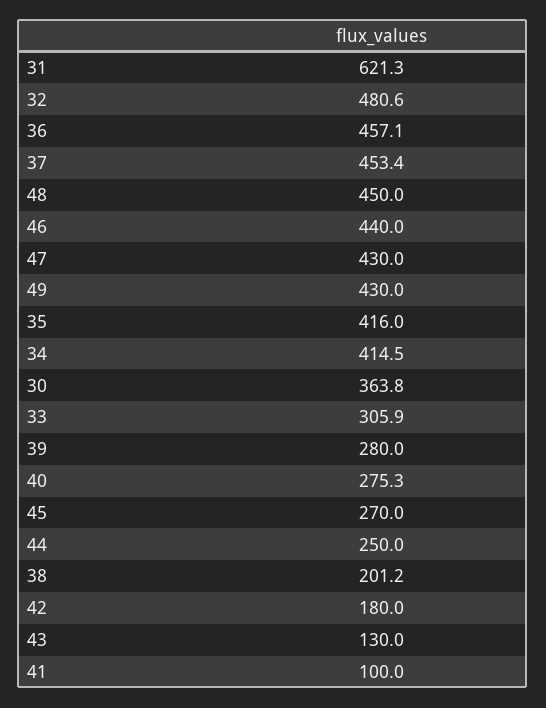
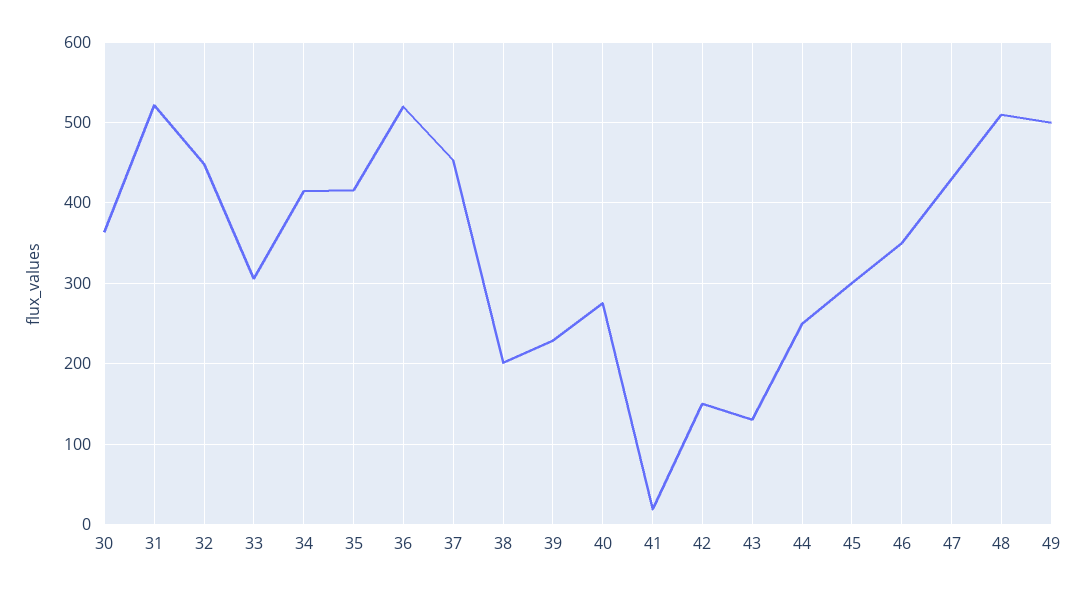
  {
-   "31": 621.3,
+   "31": 520,
-   "32": 480.6,
+   "32": 450,
-   "36": 457.1,
+   "36": 520,
    "37": 453.4,
-   "48": 450,
+   "48": 510,
-   "46": 440,
+   "46": 350,
    "47": 430,
-   "49": 430,
+   "49": 500,
    "35": 416,
    "34": 414.5,
    "30": 363.8,
    "33": 305.9,
-   "39": 280,
+   "39": 230,
    "40": 275.3,
-   "45": 270,
+   "45": 300,
    "44": 250,
    "38": 201.2,
-   "42": 180,
+   "42": 150,
    "43": 130,
-   "41": 100
+   "41": 20
  }

